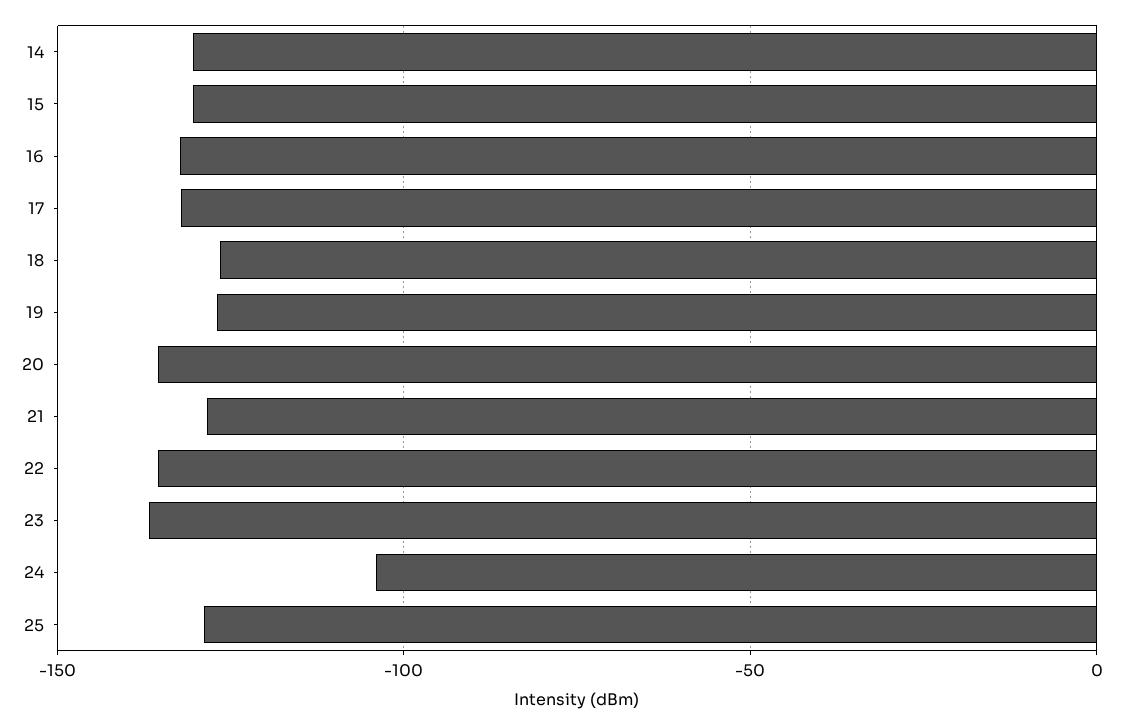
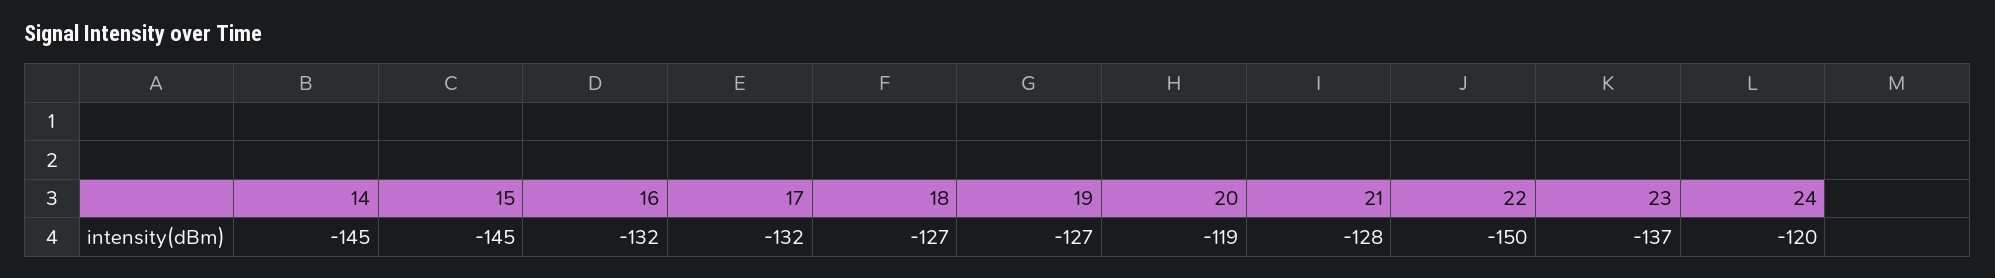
  {
-   "14": -130,
+   "14": -145,
-   "15": -130,
+   "15": -145,
    "16": -132,
    "17": -132,
    "18": -127,
    "19": -127,
-   "20": -135,
+   "20": -119,
    "21": -128,
-   "22": -135,
+   "22": -150,
    "23": -137,
-   "24": -105,
+   "24": -120
-   "25": -130
  }

